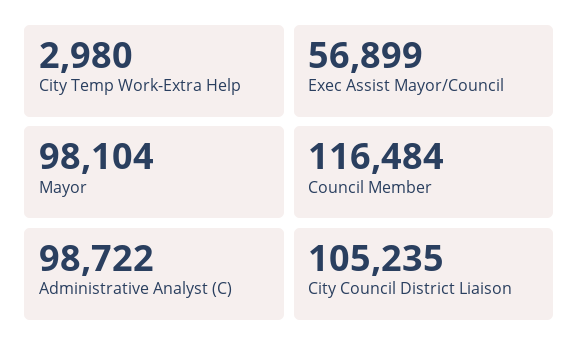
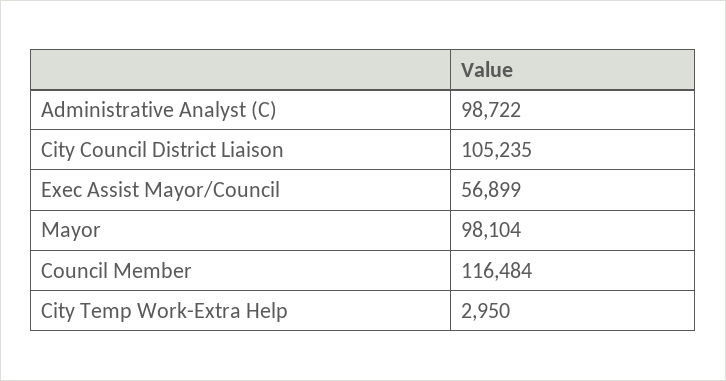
  {
-   "City Temp Work-Extra Help": 2980,
+   "City Temp Work-Extra Help": 2950,
    "Exec Assist Mayor/Council": 56899,
    "Mayor": 98104,
    "Council Member": 116484,
    "Administrative Analyst (C)": 98722,
    "City Council District Liaison": 105235
  }

